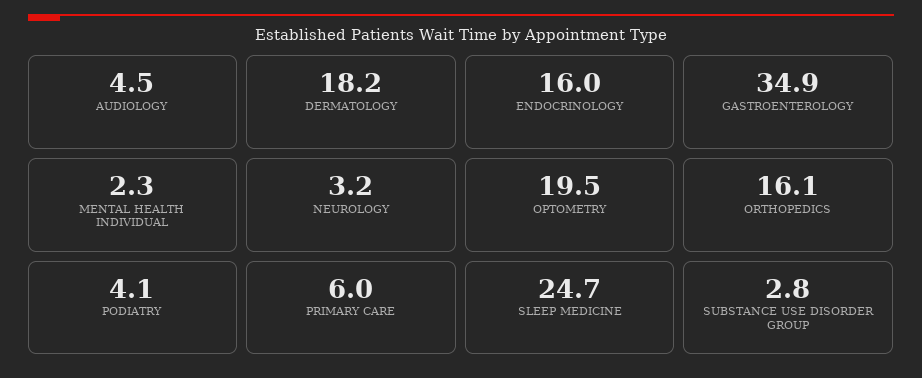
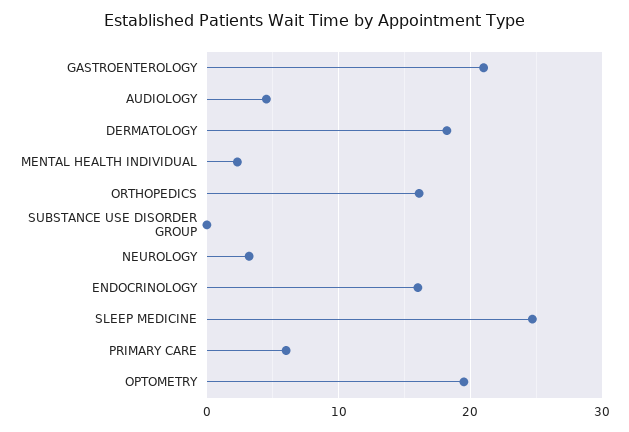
  {
    "AUDIOLOGY": 4.5,
    "DERMATOLOGY": 18.2,
    "ENDOCRINOLOGY": 16,
-   "GASTROENTEROLOGY": 34.9,
+   "GASTROENTEROLOGY": 21,
    "MENTAL HEALTH INDIVIDUAL": 2.3,
    "NEUROLOGY": 3.2,
    "OPTOMETRY": 19.5,
    "ORTHOPEDICS": 16.1,
-   "PODIATRY": 4.1,
    "PRIMARY CARE": 6,
    "SLEEP MEDICINE": 24.7,
-   "SUBSTANCE USE DISORDER GROUP": 2.8
+   "SUBSTANCE USE DISORDER GROUP": 0
  }

